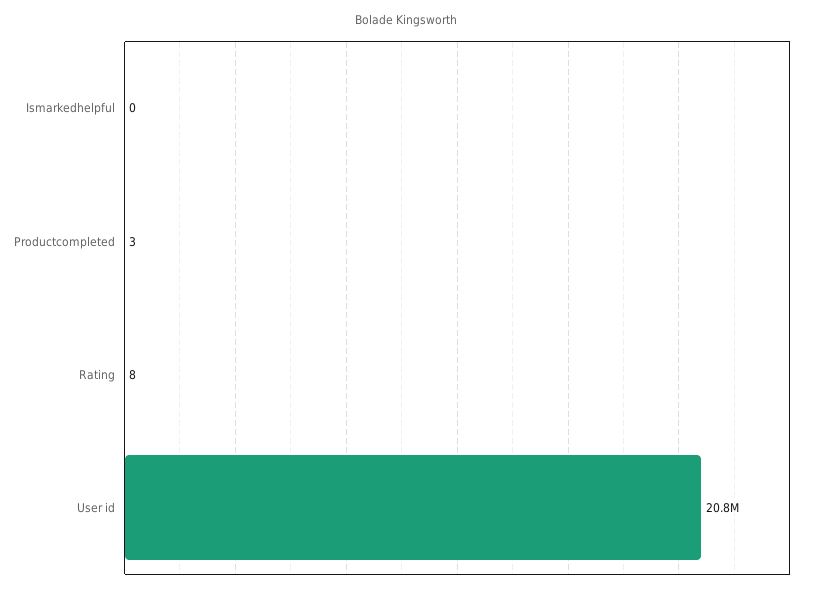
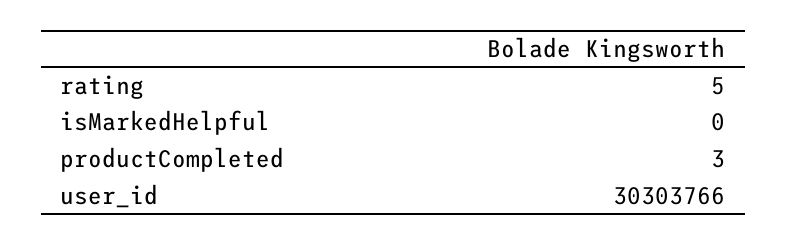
  {
    "Ismarkedhelpful": 0,
    "Productcompleted": 3,
-   "Rating": 8,
+   "Rating": 5,
-   "User id": 20800000
+   "User id": 30303766
  }

